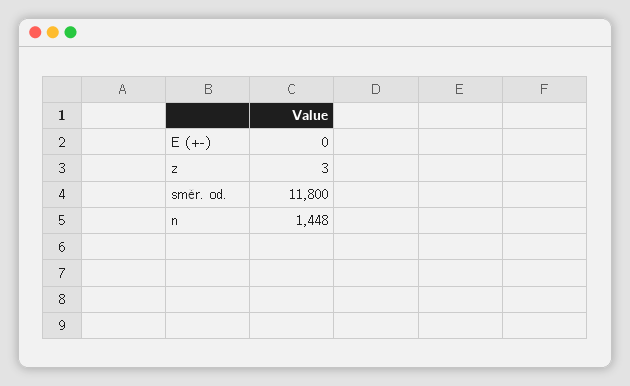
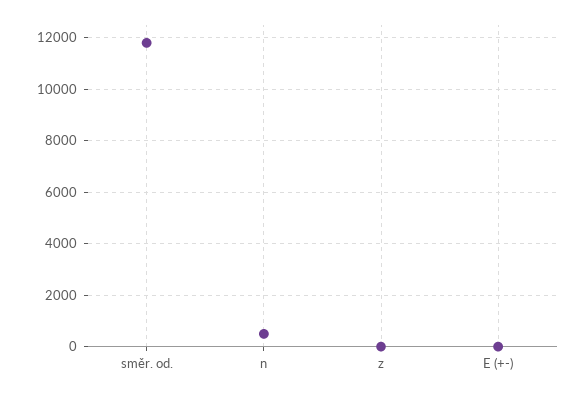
  {
    "E (+-)": 0,
    "z": 3,
    "směr. od.": 11800,
-   "n": 1448
+   "n": 500
  }

